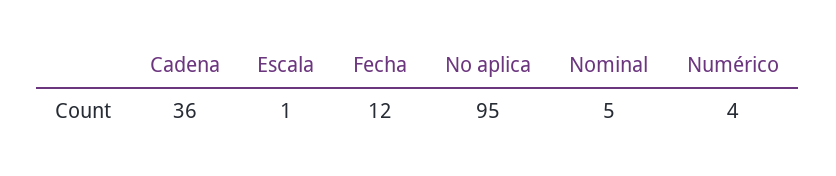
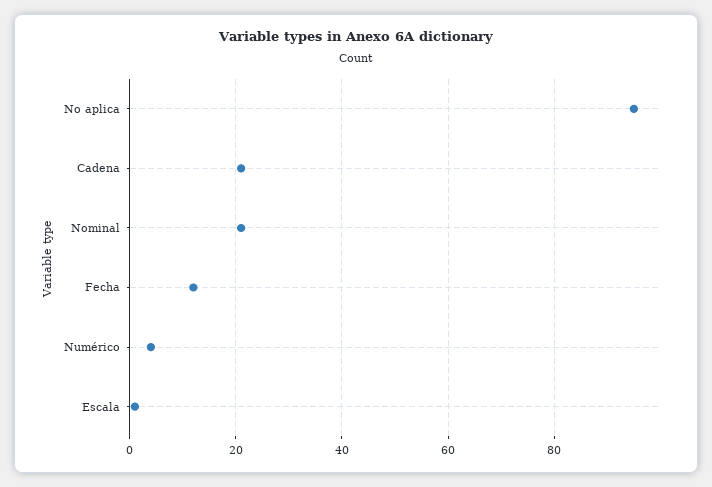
  {
-   "Cadena": 36,
+   "Cadena": 20,
    "Escala": 1,
    "Fecha": 12,
    "No aplica": 95,
-   "Nominal": 5,
+   "Nominal": 20,
    "Numérico": 4
  }

